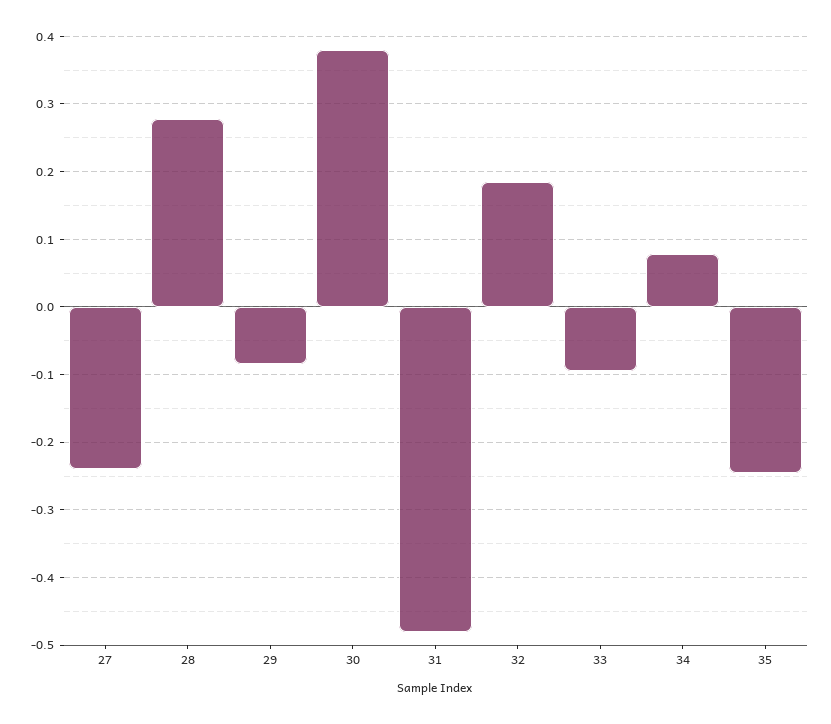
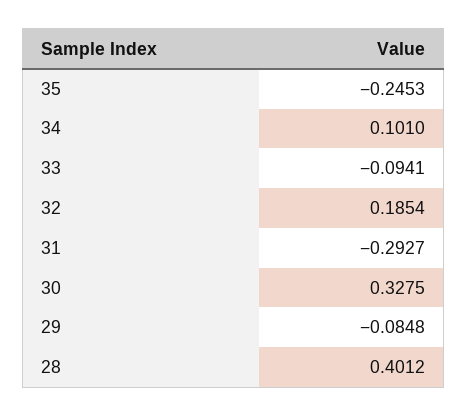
  {
-   "27": -0.24,
-   "28": 0.28,
+   "28": 0.4012,
    "29": -0.0848,
-   "30": 0.38,
+   "30": 0.3275,
-   "31": -0.48,
+   "31": -0.2927,
    "32": 0.1854,
    "33": -0.0941,
-   "34": 0.08,
+   "34": 0.101,
    "35": -0.2453
  }

